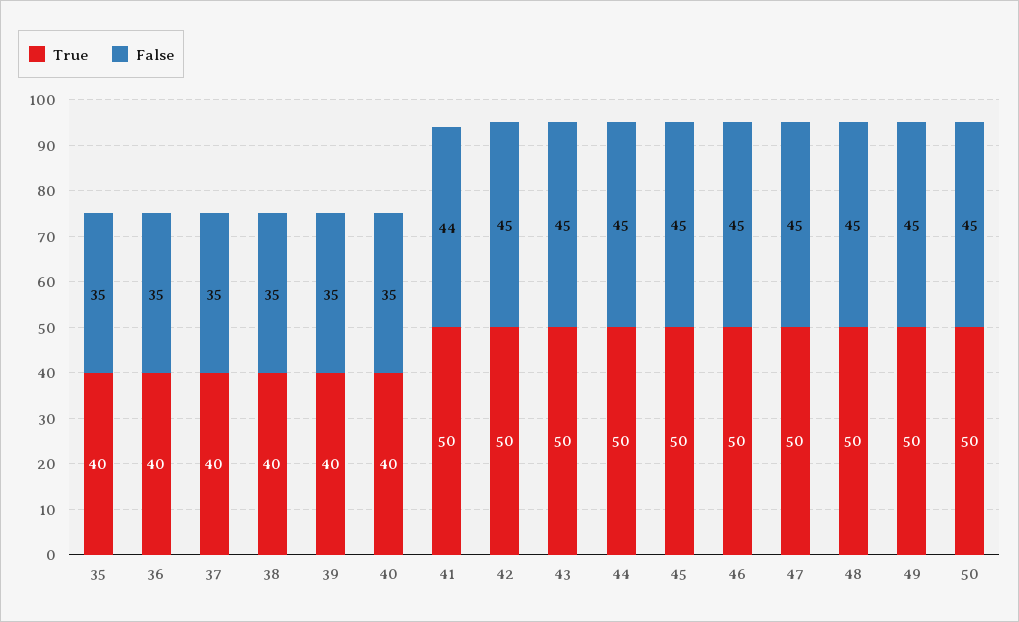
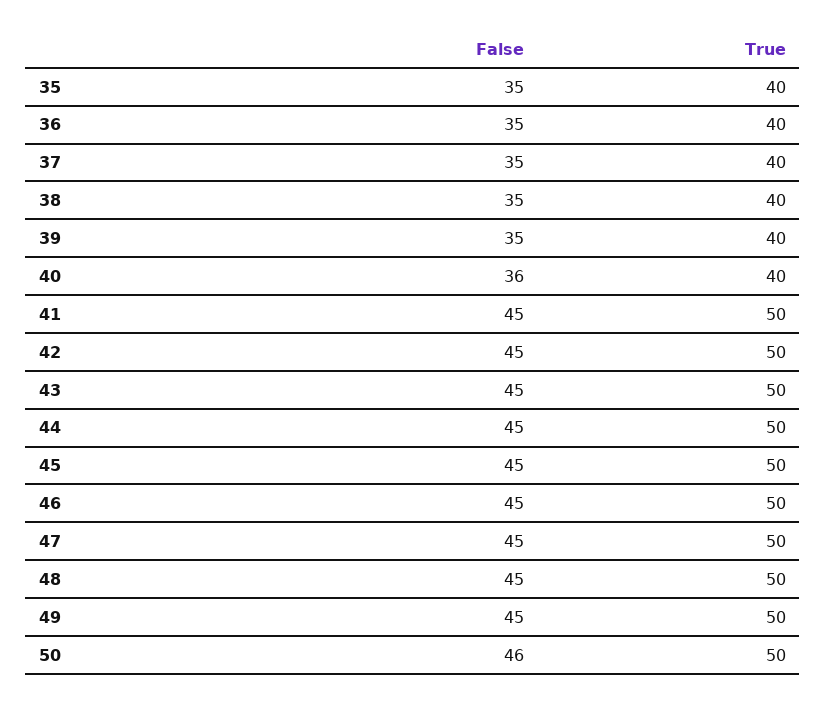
  {
    "True": {
      "35": 40,
      "36": 40,
      "37": 40,
      "38": 40,
      "39": 40,
      "40": 40,
      "41": 50,
      "42": 50,
      "43": 50,
      "44": 50,
      "45": 50,
      "46": 50,
      "47": 50,
      "48": 50,
      "49": 50,
      "50": 50
    },
    "False": {
      "35": 35,
      "36": 35,
      "37": 35,
      "38": 35,
      "39": 35,
-     "40": 35,
+     "40": 36,
-     "41": 44,
+     "41": 45,
      "42": 45,
      "43": 45,
      "44": 45,
      "45": 45,
      "46": 45,
      "47": 45,
      "48": 45,
      "49": 45,
-     "50": 45
+     "50": 46
    }
  }

